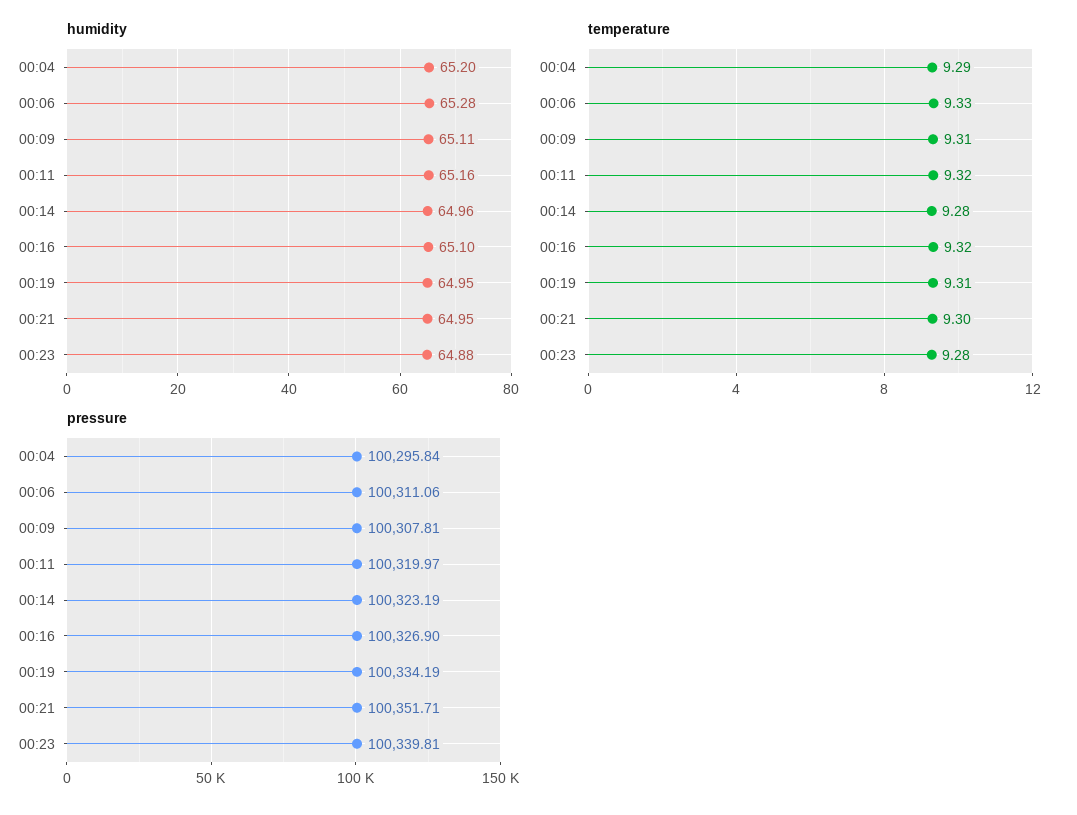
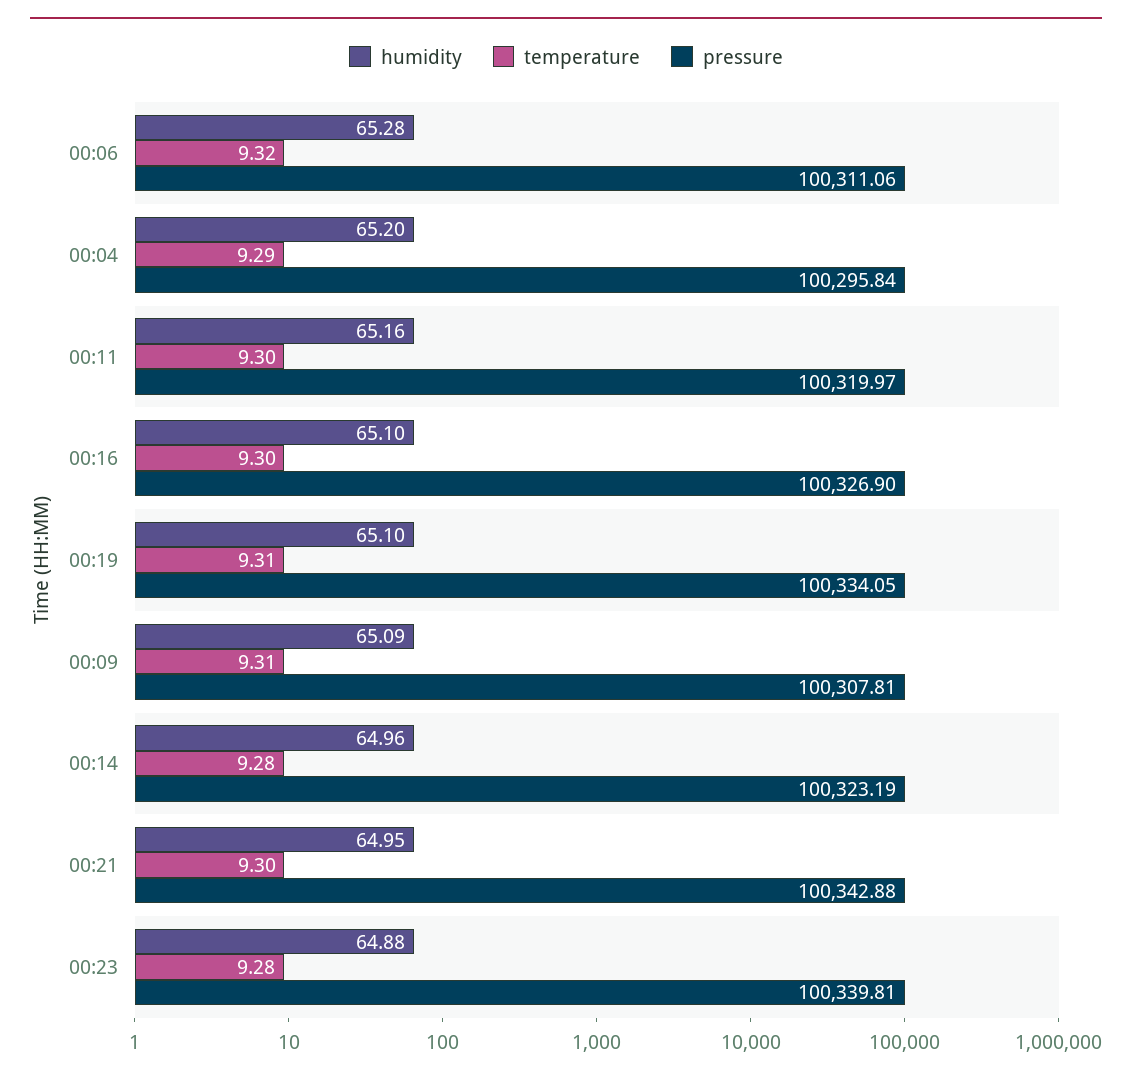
  {
    "humidity": {
      "00:04": 65.2,
      "00:06": 65.28,
-     "00:09": 65.11,
+     "00:09": 65.09,
      "00:11": 65.16,
      "00:14": 64.96,
      "00:16": 65.1,
-     "00:19": 64.95,
+     "00:19": 65.1,
      "00:21": 64.95,
      "00:23": 64.88
    },
    "temperature": {
      "00:04": 9.29,
-     "00:06": 9.33,
+     "00:06": 9.32,
      "00:09": 9.31,
-     "00:11": 9.32,
+     "00:11": 9.3,
      "00:14": 9.28,
-     "00:16": 9.32,
+     "00:16": 9.3,
      "00:19": 9.31,
      "00:21": 9.3,
      "00:23": 9.28
    },
    "pressure": {
      "00:04": 100295.84,
      "00:06": 100311.06,
      "00:09": 100307.81,
      "00:11": 100319.97,
      "00:14": 100323.19,
      "00:16": 100326.9,
-     "00:19": 100334.19,
+     "00:19": 100334.05,
-     "00:21": 100351.71,
+     "00:21": 100342.88,
      "00:23": 100339.81
    }
  }

